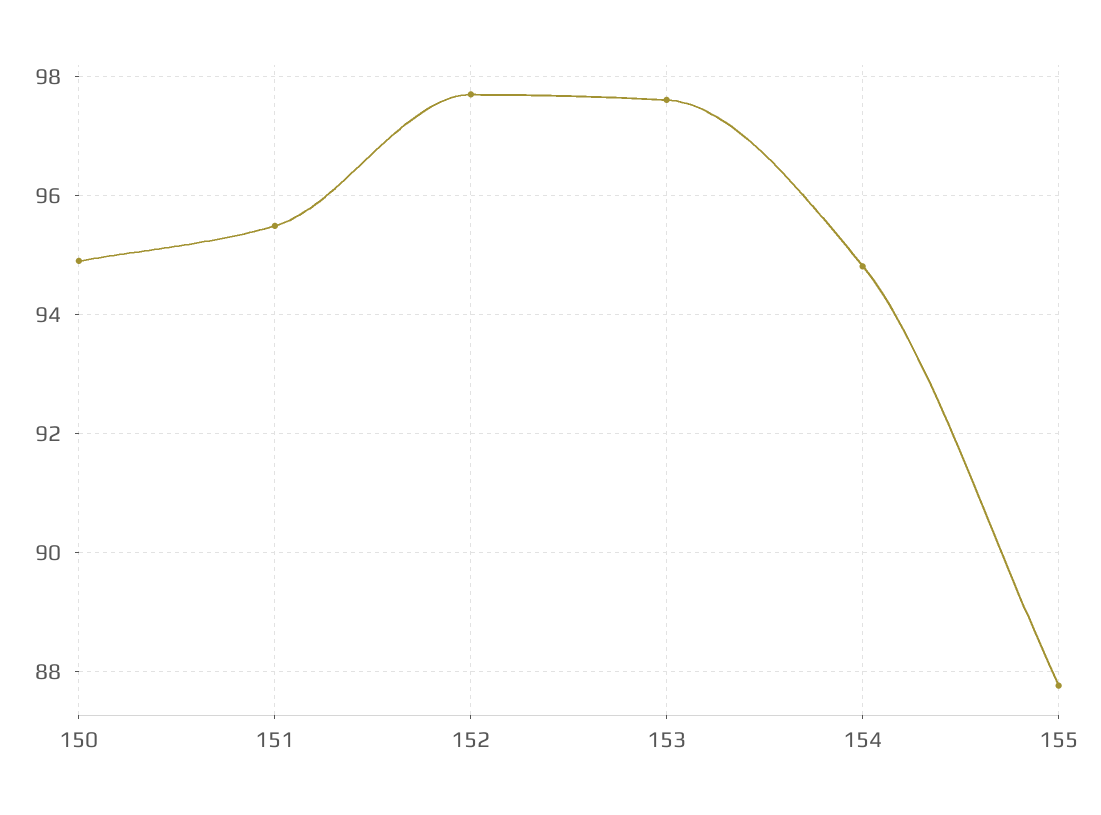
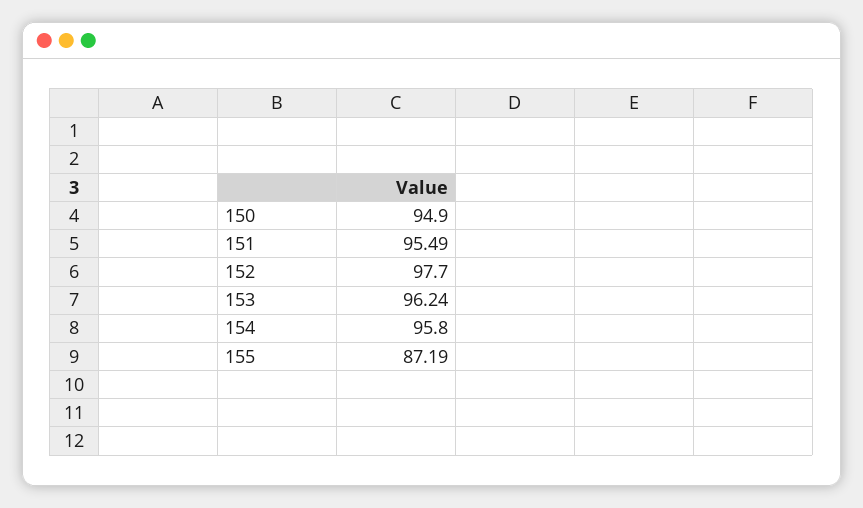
  {
    "150": 94.9,
    "151": 95.49,
    "152": 97.7,
-   "153": 97.6,
+   "153": 96.24,
-   "154": 94.8,
+   "154": 95.8,
-   "155": 87.8
+   "155": 87.19
  }

